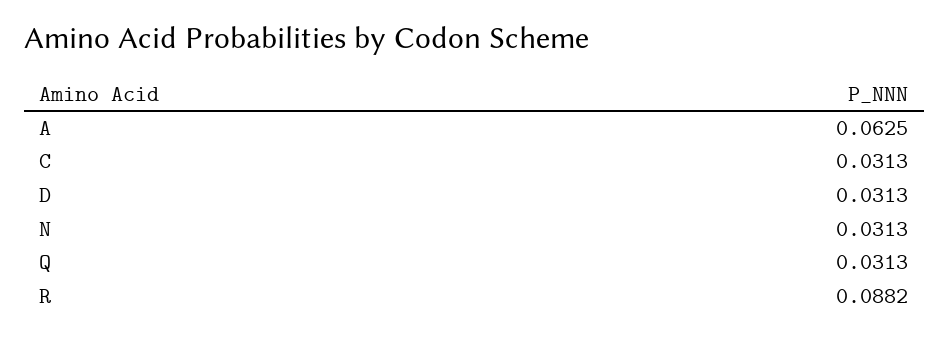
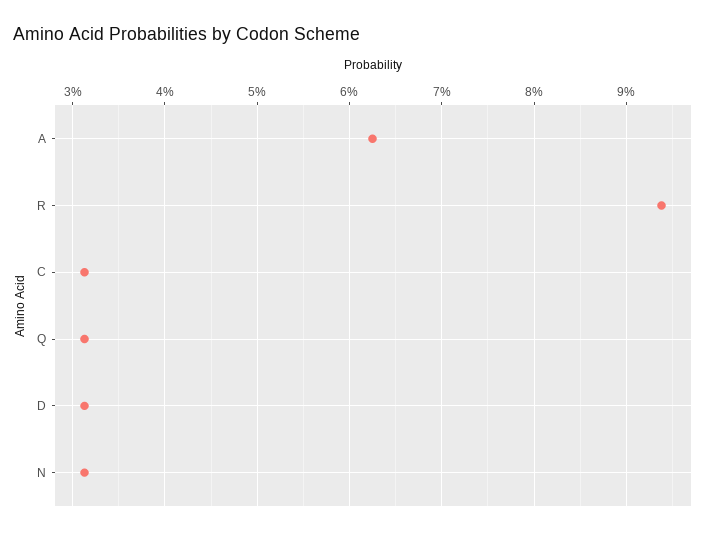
  {
    "A": 0.0625,
    "C": 0.0313,
    "D": 0.0313,
    "N": 0.0313,
    "Q": 0.0313,
-   "R": 0.0882
+   "R": 0.094
  }

